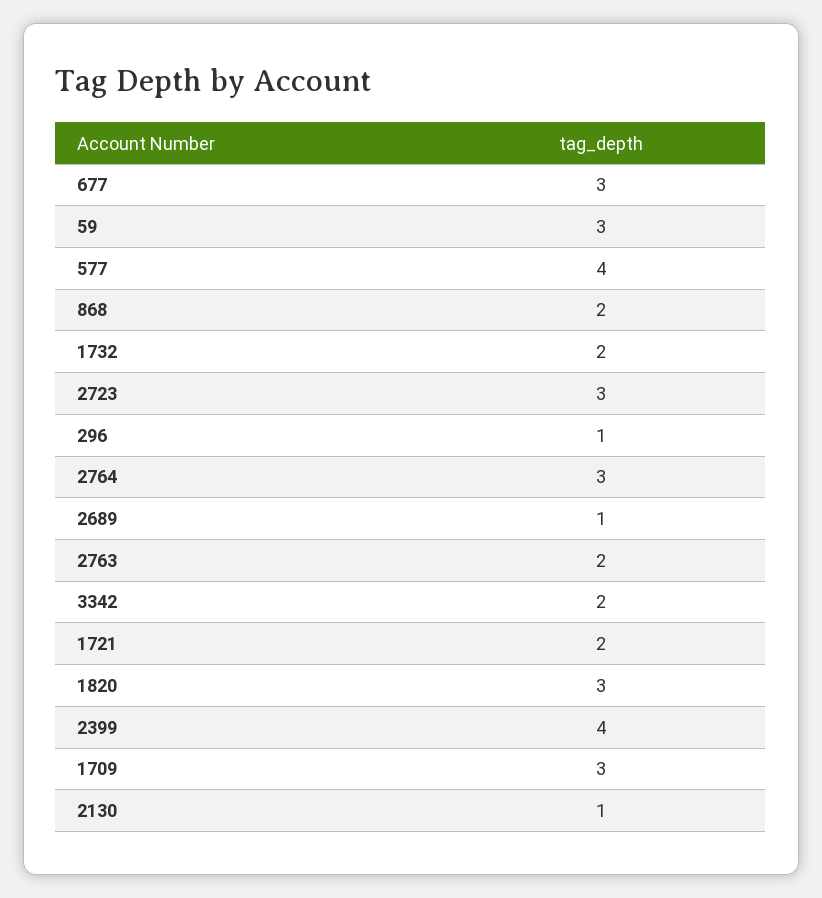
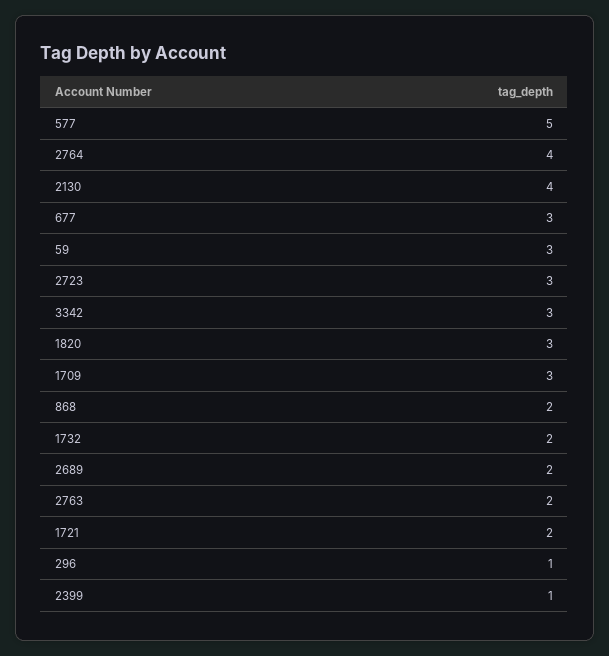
  {
    "677": 3,
    "59": 3,
-   "577": 4,
+   "577": 5,
    "868": 2,
    "1732": 2,
    "2723": 3,
    "296": 1,
-   "2764": 3,
+   "2764": 4,
-   "2689": 1,
+   "2689": 2,
    "2763": 2,
-   "3342": 2,
+   "3342": 3,
    "1721": 2,
    "1820": 3,
-   "2399": 4,
+   "2399": 1,
    "1709": 3,
-   "2130": 1
+   "2130": 4
  }

